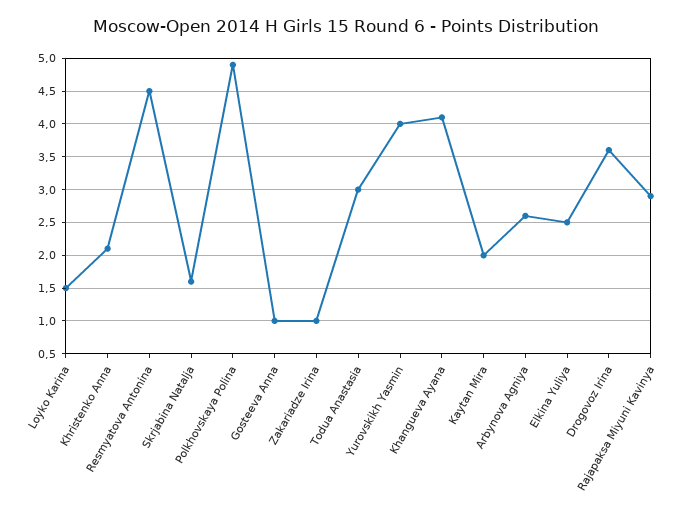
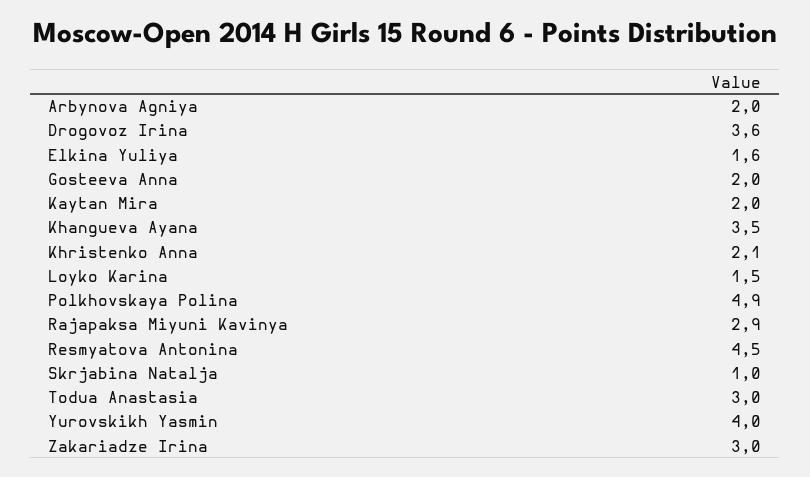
  {
    "Loyko Karina": 1.5,
    "Khristenko Anna": 2.1,
    "Resmyatova Antonina": 4.5,
-   "Skrjabina Natalja": 1.6,
+   "Skrjabina Natalja": 1,
    "Polkhovskaya Polina": 4.9,
-   "Gosteeva Anna": 1,
+   "Gosteeva Anna": 2,
-   "Zakariadze Irina": 1,
+   "Zakariadze Irina": 3,
    "Todua Anastasia": 3,
    "Yurovskikh Yasmin": 4,
-   "Khangueva Ayana": 4.1,
+   "Khangueva Ayana": 3.5,
    "Kaytan Mira": 2,
-   "Arbynova Agniya": 2.6,
+   "Arbynova Agniya": 2,
-   "Elkina Yuliya": 2.5,
+   "Elkina Yuliya": 1.6,
    "Drogovoz Irina": 3.6,
    "Rajapaksa Miyuni Kavinya": 2.9
  }

